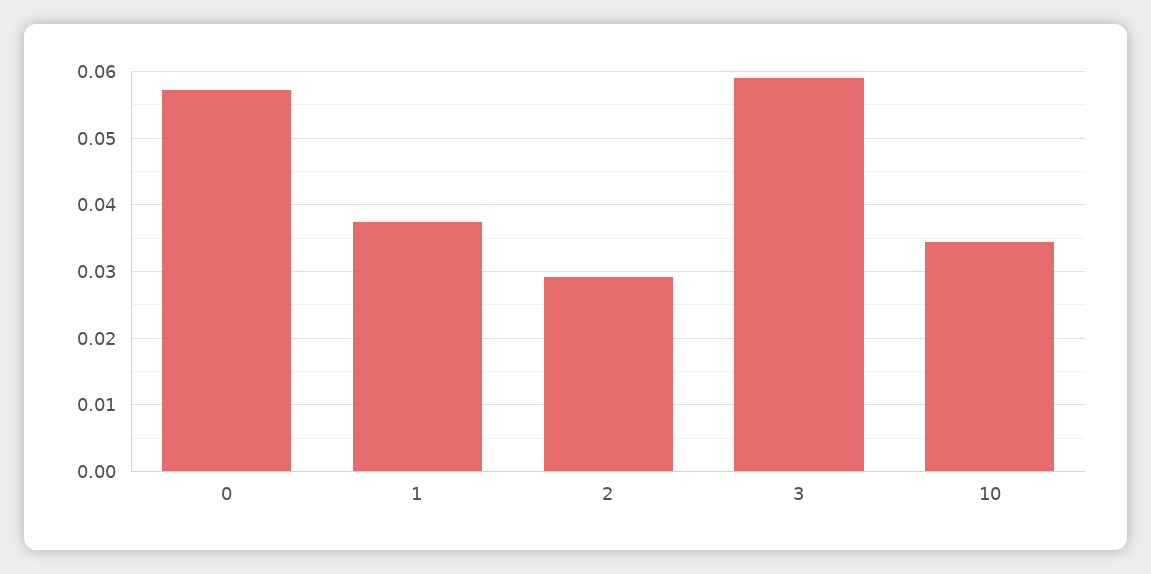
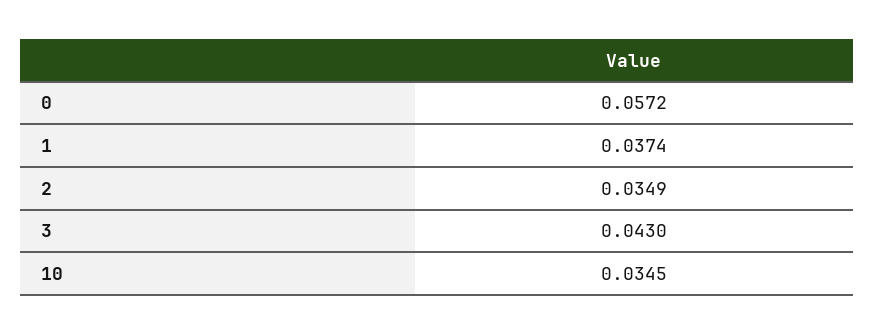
  {
    "0": 0.0572,
    "1": 0.0374,
-   "2": 0.029,
+   "2": 0.0349,
-   "3": 0.059,
+   "3": 0.043,
    "10": 0.0345
  }

